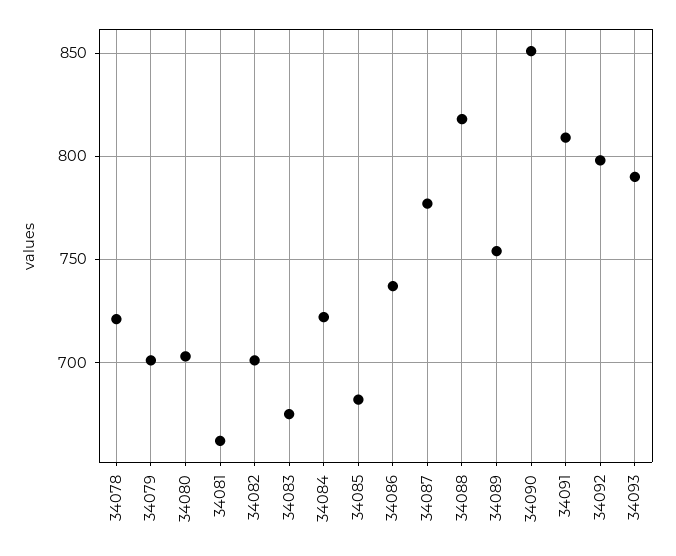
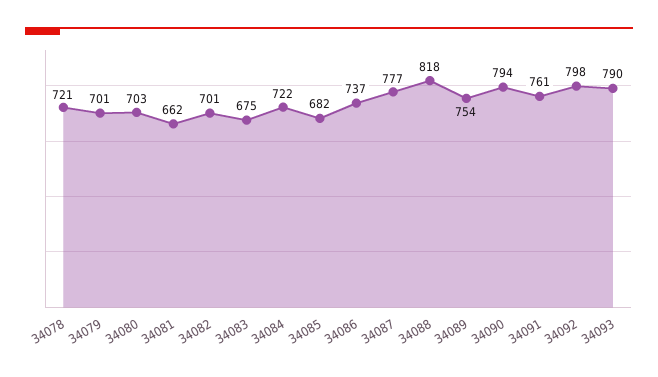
  {
    "34078": 721,
    "34079": 701,
    "34080": 703,
    "34081": 662,
    "34082": 701,
    "34083": 675,
    "34084": 722,
    "34085": 682,
    "34086": 737,
    "34087": 777,
    "34088": 818,
    "34089": 754,
-   "34090": 850,
+   "34090": 794,
-   "34091": 810,
+   "34091": 761,
    "34092": 798,
    "34093": 790
  }

